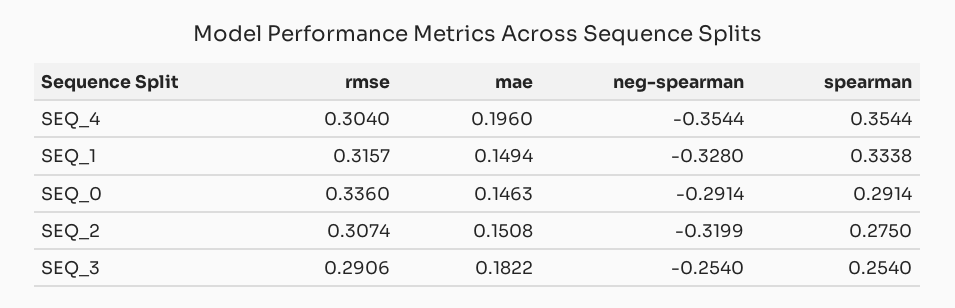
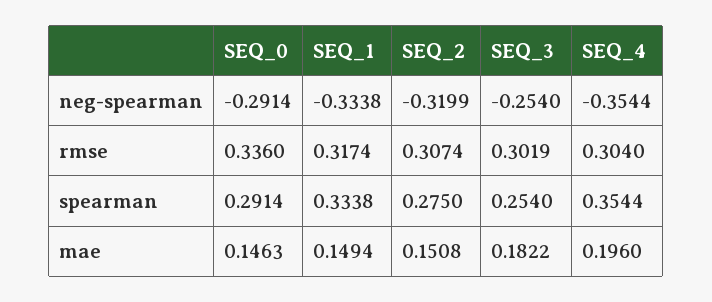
  {
    "rmse": {
      "SEQ_4": 0.304,
-     "SEQ_1": 0.3157,
+     "SEQ_1": 0.3174,
      "SEQ_0": 0.336,
      "SEQ_2": 0.3074,
-     "SEQ_3": 0.2906
+     "SEQ_3": 0.3019
    },
    "mae": {
      "SEQ_4": 0.196,
      "SEQ_1": 0.1494,
      "SEQ_0": 0.1463,
      "SEQ_2": 0.1508,
      "SEQ_3": 0.1822
    },
    "neg-spearman": {
      "SEQ_4": -0.3544,
-     "SEQ_1": -0.328,
+     "SEQ_1": -0.3338,
      "SEQ_0": -0.2914,
      "SEQ_2": -0.3199,
      "SEQ_3": -0.254
    },
    "spearman": {
      "SEQ_4": 0.3544,
      "SEQ_1": 0.3338,
      "SEQ_0": 0.2914,
      "SEQ_2": 0.275,
      "SEQ_3": 0.254
    }
  }

